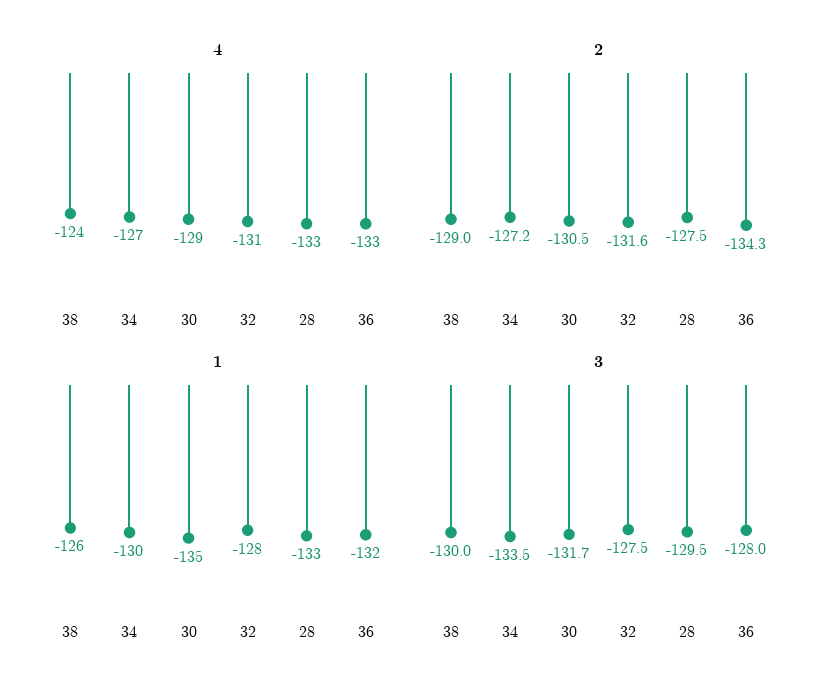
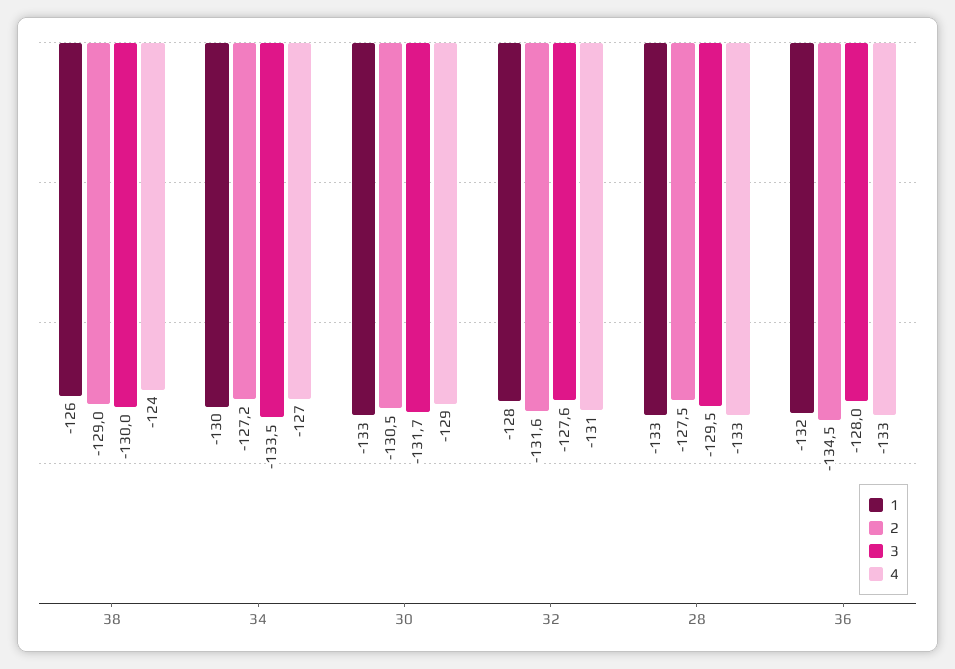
  {
    "4": {
      "38": -124,
      "34": -127,
      "30": -129,
      "32": -131,
      "28": -133,
      "36": -133
    },
    "2": {
      "38": -129,
      "34": -127.2,
      "30": -130.5,
      "32": -131.6,
      "28": -127.5,
-     "36": -134.3
+     "36": -134.5
    },
    "1": {
      "38": -126,
      "34": -130,
-     "30": -135,
+     "30": -133,
      "32": -128,
      "28": -133,
      "36": -132
    },
    "3": {
      "38": -130,
      "34": -133.5,
      "30": -131.7,
-     "32": -127.5,
+     "32": -127.6,
      "28": -129.5,
      "36": -128
    }
  }

